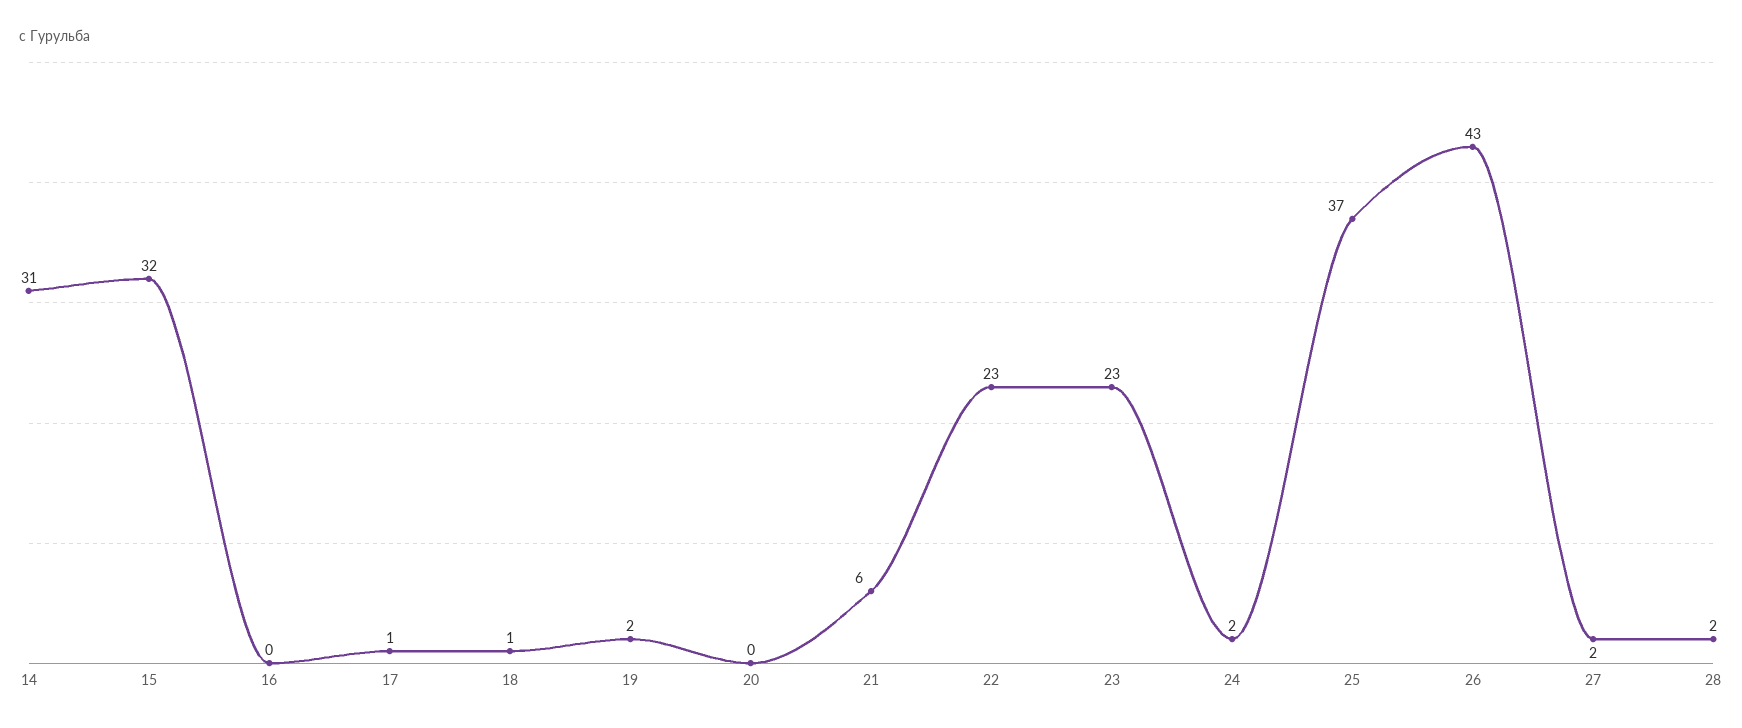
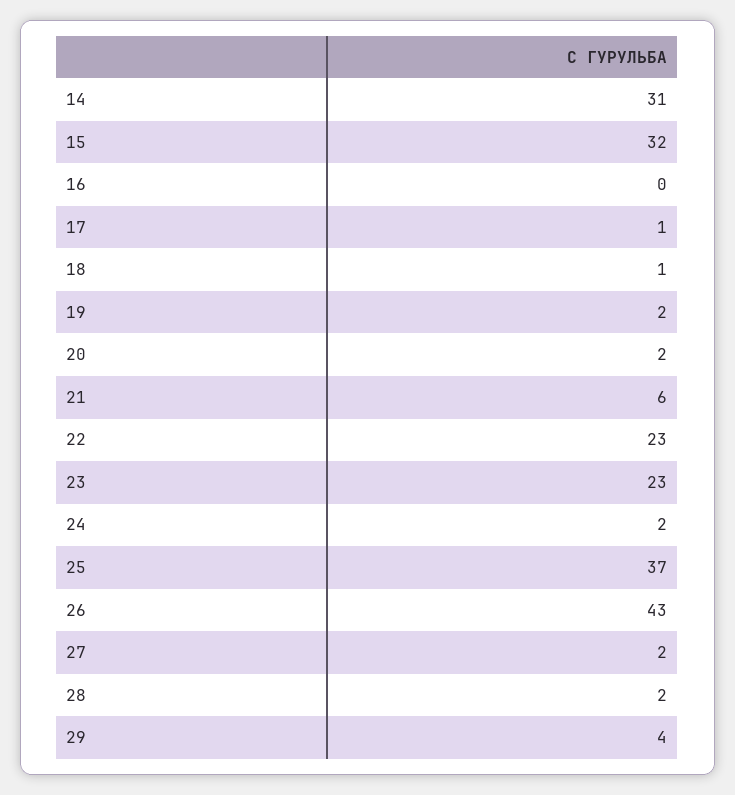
  {
    "14": 31,
    "15": 32,
    "16": 0,
    "17": 1,
    "18": 1,
    "19": 2,
-   "20": 0,
+   "20": 2,
    "21": 6,
    "22": 23,
    "23": 23,
    "24": 2,
    "25": 37,
    "26": 43,
    "27": 2,
-   "28": 2
+   "28": 2,
+   "29": 4
  }

